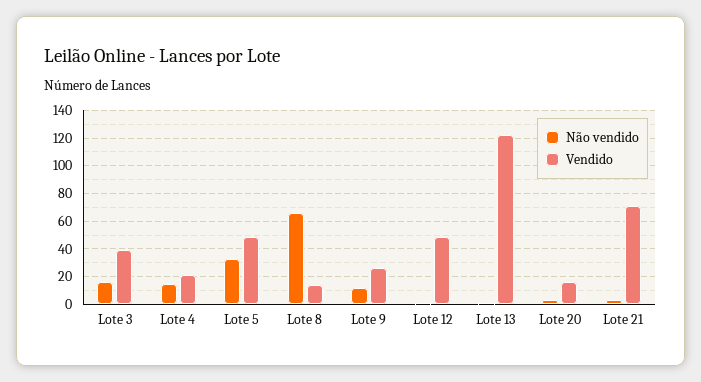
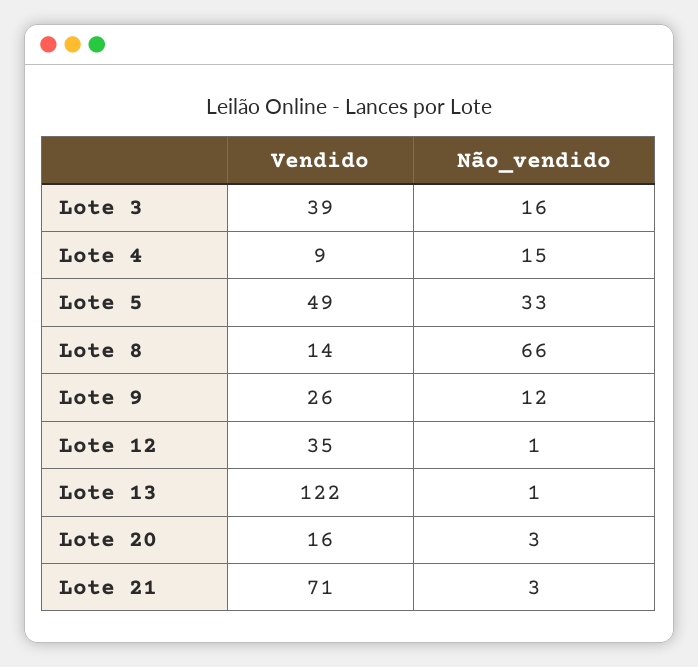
  {
    "Não vendido": {
      "Lote 3": 16,
      "Lote 4": 15,
      "Lote 5": 33,
      "Lote 8": 66,
      "Lote 9": 12,
      "Lote 12": 1,
      "Lote 13": 1,
      "Lote 20": 3,
      "Lote 21": 3
    },
    "Vendido": {
      "Lote 3": 39,
-     "Lote 4": 20,
+     "Lote 4": 9,
      "Lote 5": 49,
      "Lote 8": 14,
      "Lote 9": 26,
-     "Lote 12": 50,
+     "Lote 12": 35,
      "Lote 13": 122,
      "Lote 20": 16,
      "Lote 21": 71
    }
  }

